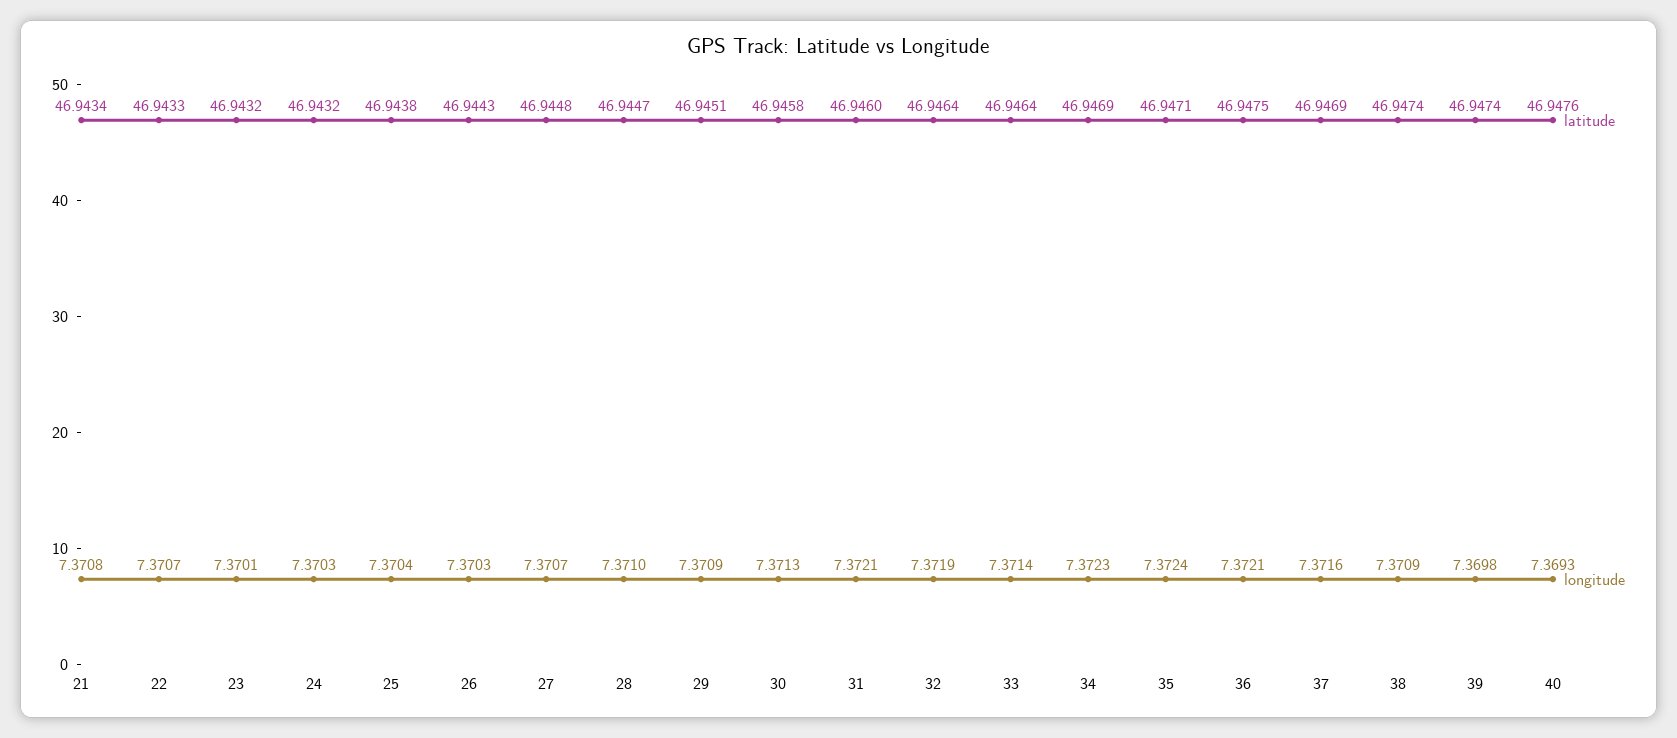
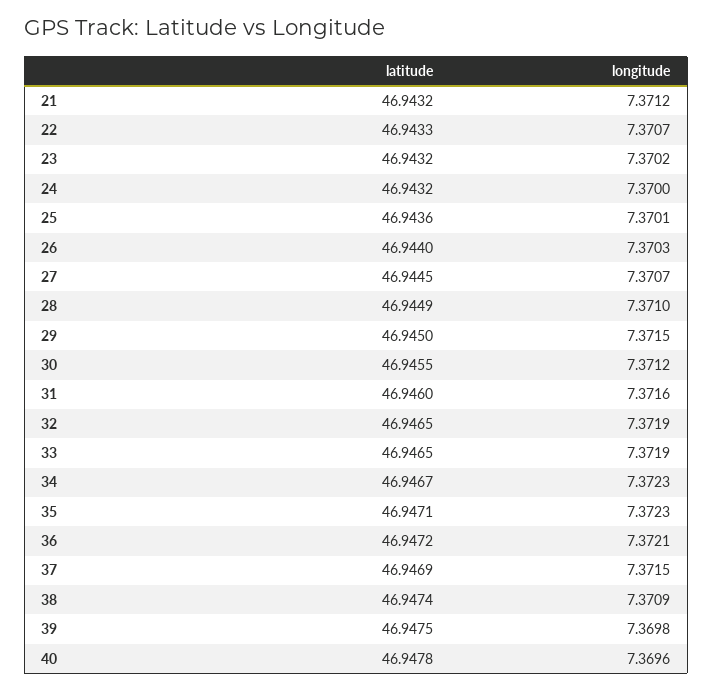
  {
    "latitude": {
-     "21": 46.9434,
+     "21": 46.9432,
      "22": 46.9433,
      "23": 46.9432,
      "24": 46.9432,
-     "25": 46.9438,
+     "25": 46.9436,
-     "26": 46.9443,
+     "26": 46.944,
-     "27": 46.9448,
+     "27": 46.9445,
-     "28": 46.9447,
+     "28": 46.9449,
-     "29": 46.9451,
+     "29": 46.945,
-     "30": 46.9458,
+     "30": 46.9455,
      "31": 46.946,
-     "32": 46.9464,
+     "32": 46.9465,
-     "33": 46.9464,
+     "33": 46.9465,
-     "34": 46.9469,
+     "34": 46.9467,
      "35": 46.9471,
-     "36": 46.9475,
+     "36": 46.9472,
      "37": 46.9469,
      "38": 46.9474,
-     "39": 46.9474,
+     "39": 46.9475,
-     "40": 46.9476
+     "40": 46.9478
    },
    "longitude": {
-     "21": 7.3708,
+     "21": 7.3712,
      "22": 7.3707,
-     "23": 7.3701,
+     "23": 7.3702,
-     "24": 7.3703,
+     "24": 7.37,
-     "25": 7.3704,
+     "25": 7.3701,
      "26": 7.3703,
      "27": 7.3707,
      "28": 7.371,
-     "29": 7.3709,
+     "29": 7.3715,
-     "30": 7.3713,
+     "30": 7.3712,
-     "31": 7.3721,
+     "31": 7.3716,
      "32": 7.3719,
-     "33": 7.3714,
+     "33": 7.3719,
      "34": 7.3723,
-     "35": 7.3724,
+     "35": 7.3723,
      "36": 7.3721,
-     "37": 7.3716,
+     "37": 7.3715,
      "38": 7.3709,
      "39": 7.3698,
-     "40": 7.3693
+     "40": 7.3696
    }
  }

